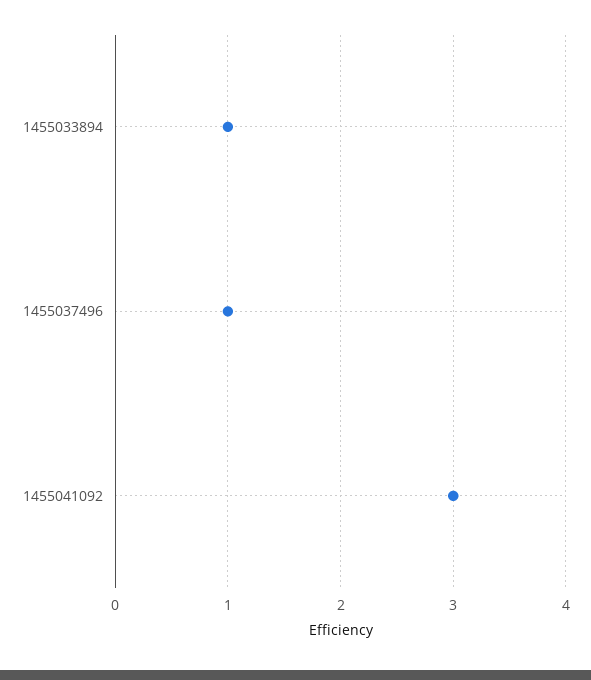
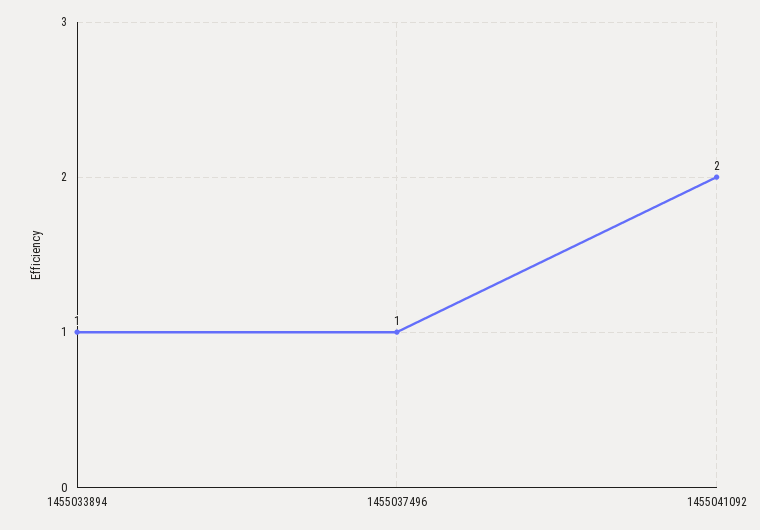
  {
    "1455033894": 1,
    "1455037496": 1,
-   "1455041092": 3
+   "1455041092": 2
  }

